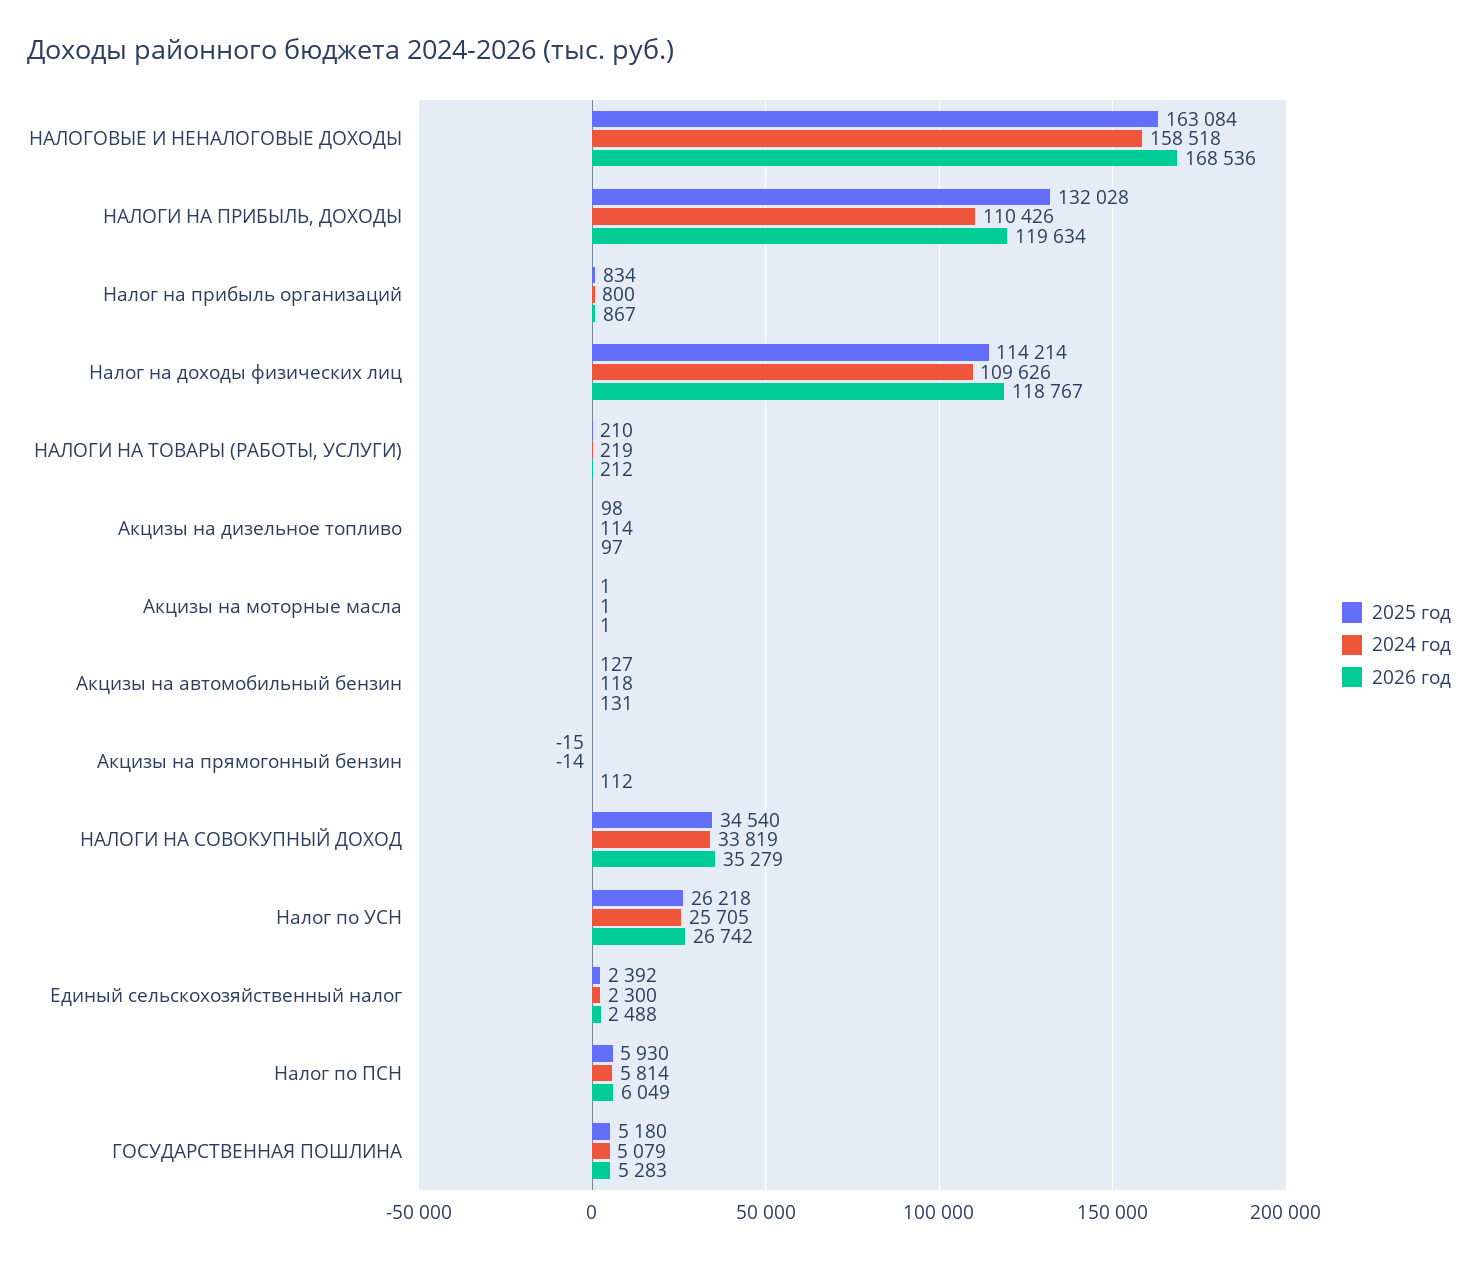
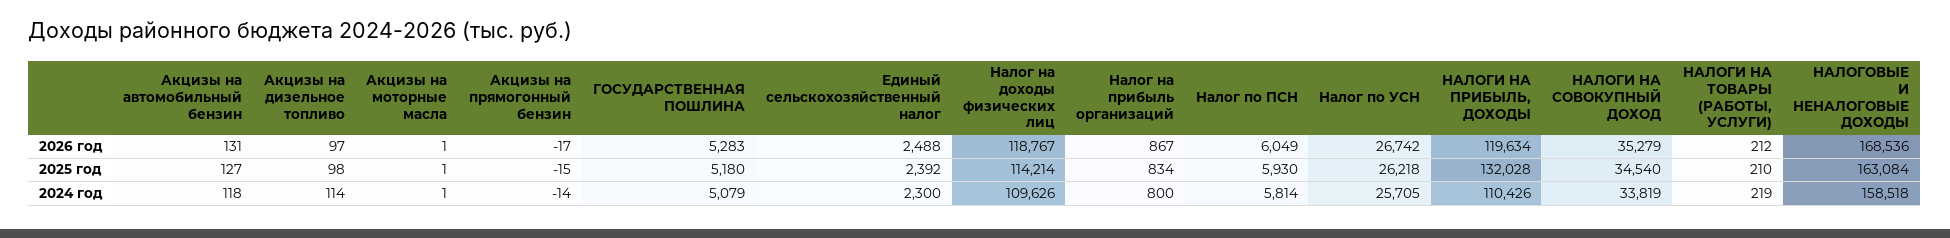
  {
    "2025 год": {
      "НАЛОГОВЫЕ И НЕНАЛОГОВЫЕ ДОХОДЫ": 163084,
      "НАЛОГИ НА ПРИБЫЛЬ, ДОХОДЫ": 132028,
      "Налог на прибыль организаций": 834,
      "Налог на доходы физических лиц": 114214,
      "НАЛОГИ НА ТОВАРЫ (РАБОТЫ, УСЛУГИ)": 210,
      "Акцизы на дизельное топливо": 98,
      "Акцизы на моторные масла": 1,
      "Акцизы на автомобильный бензин": 127,
      "Акцизы на прямогонный бензин": -15,
      "НАЛОГИ НА СОВОКУПНЫЙ ДОХОД": 34540,
      "Налог по УСН": 26218,
      "Единый сельскохозяйственный налог": 2392,
      "Налог по ПСН": 5930,
      "ГОСУДАРСТВЕННАЯ ПОШЛИНА": 5180
    },
    "2024 год": {
      "НАЛОГОВЫЕ И НЕНАЛОГОВЫЕ ДОХОДЫ": 158518,
      "НАЛОГИ НА ПРИБЫЛЬ, ДОХОДЫ": 110426,
      "Налог на прибыль организаций": 800,
      "Налог на доходы физических лиц": 109626,
      "НАЛОГИ НА ТОВАРЫ (РАБОТЫ, УСЛУГИ)": 219,
      "Акцизы на дизельное топливо": 114,
      "Акцизы на моторные масла": 1,
      "Акцизы на автомобильный бензин": 118,
      "Акцизы на прямогонный бензин": -14,
      "НАЛОГИ НА СОВОКУПНЫЙ ДОХОД": 33819,
      "Налог по УСН": 25705,
      "Единый сельскохозяйственный налог": 2300,
      "Налог по ПСН": 5814,
      "ГОСУДАРСТВЕННАЯ ПОШЛИНА": 5079
    },
    "2026 год": {
      "НАЛОГОВЫЕ И НЕНАЛОГОВЫЕ ДОХОДЫ": 168536,
      "НАЛОГИ НА ПРИБЫЛЬ, ДОХОДЫ": 119634,
      "Налог на прибыль организаций": 867,
      "Налог на доходы физических лиц": 118767,
      "НАЛОГИ НА ТОВАРЫ (РАБОТЫ, УСЛУГИ)": 212,
      "Акцизы на дизельное топливо": 97,
      "Акцизы на моторные масла": 1,
      "Акцизы на автомобильный бензин": 131,
-     "Акцизы на прямогонный бензин": 112,
+     "Акцизы на прямогонный бензин": -17,
      "НАЛОГИ НА СОВОКУПНЫЙ ДОХОД": 35279,
      "Налог по УСН": 26742,
      "Единый сельскохозяйственный налог": 2488,
      "Налог по ПСН": 6049,
      "ГОСУДАРСТВЕННАЯ ПОШЛИНА": 5283
    }
  }

